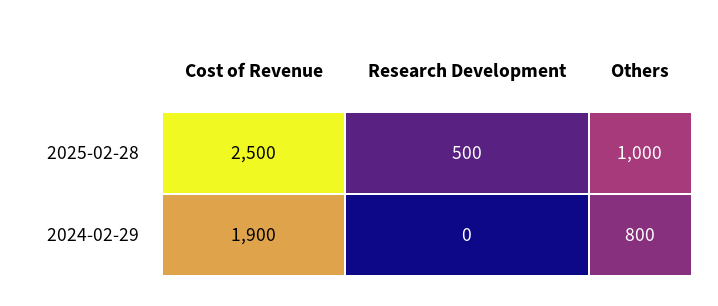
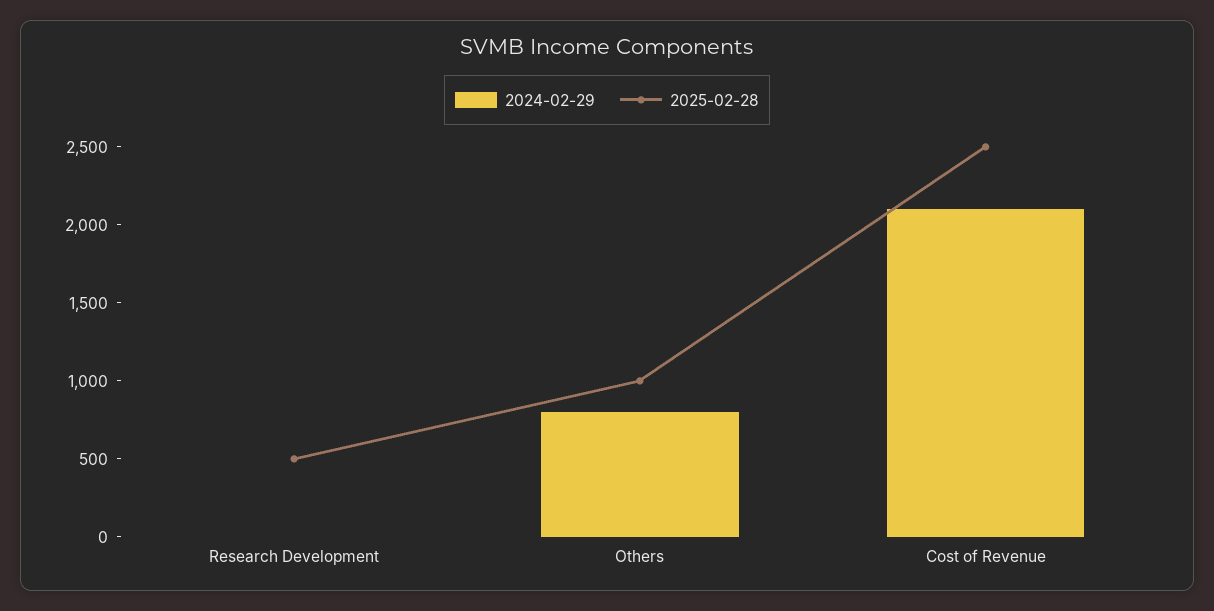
  {
    "2025-02-28": {
      "Cost of Revenue": 2500,
      "Research Development": 500,
      "Others": 1000
    },
    "2024-02-29": {
-     "Cost of Revenue": 1900,
+     "Cost of Revenue": 2100,
      "Research Development": 0,
      "Others": 800
    }
  }

